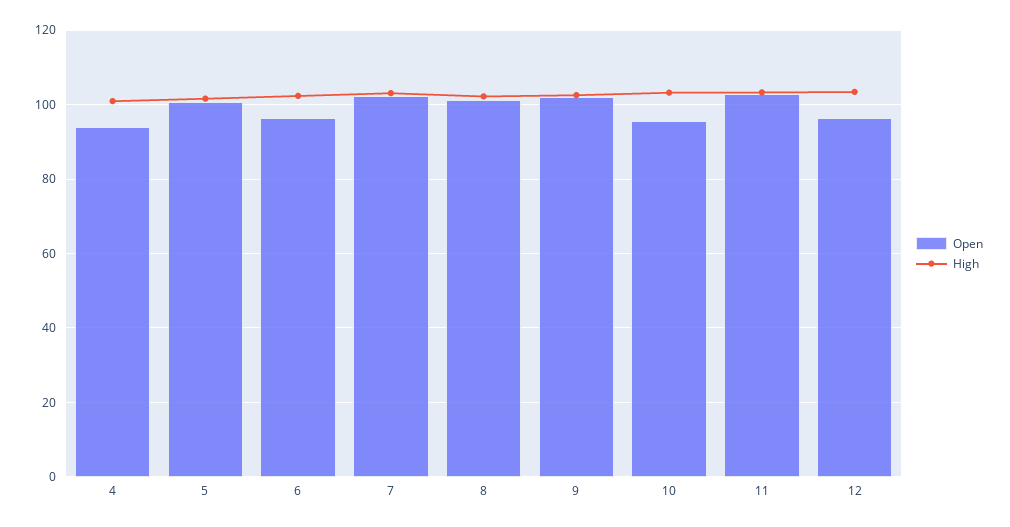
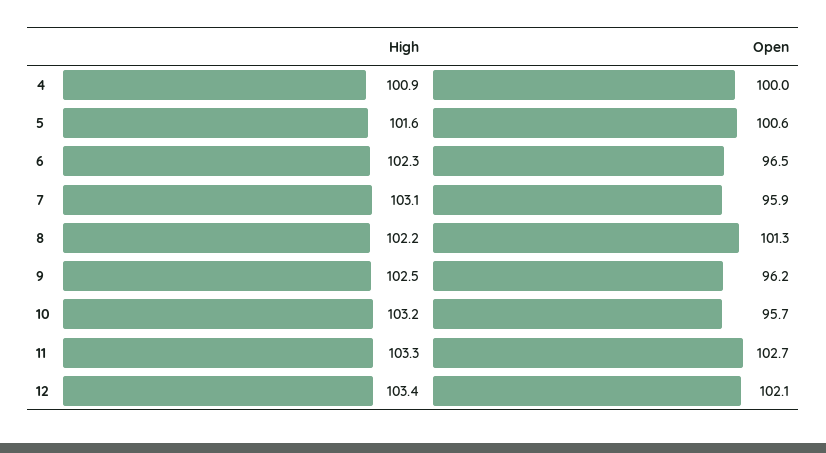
  {
    "Open": {
-     "4": 94,
+     "4": 100,
      "5": 100.6,
      "6": 96.5,
-     "7": 102,
+     "7": 95.9,
      "8": 101.3,
-     "9": 102,
+     "9": 96.2,
      "10": 95.7,
      "11": 102.7,
-     "12": 96
+     "12": 102.1
    },
    "High": {
      "4": 100.9,
      "5": 101.6,
      "6": 102.3,
      "7": 103.1,
      "8": 102.2,
      "9": 102.5,
      "10": 103.2,
      "11": 103.3,
      "12": 103.4
    }
  }

